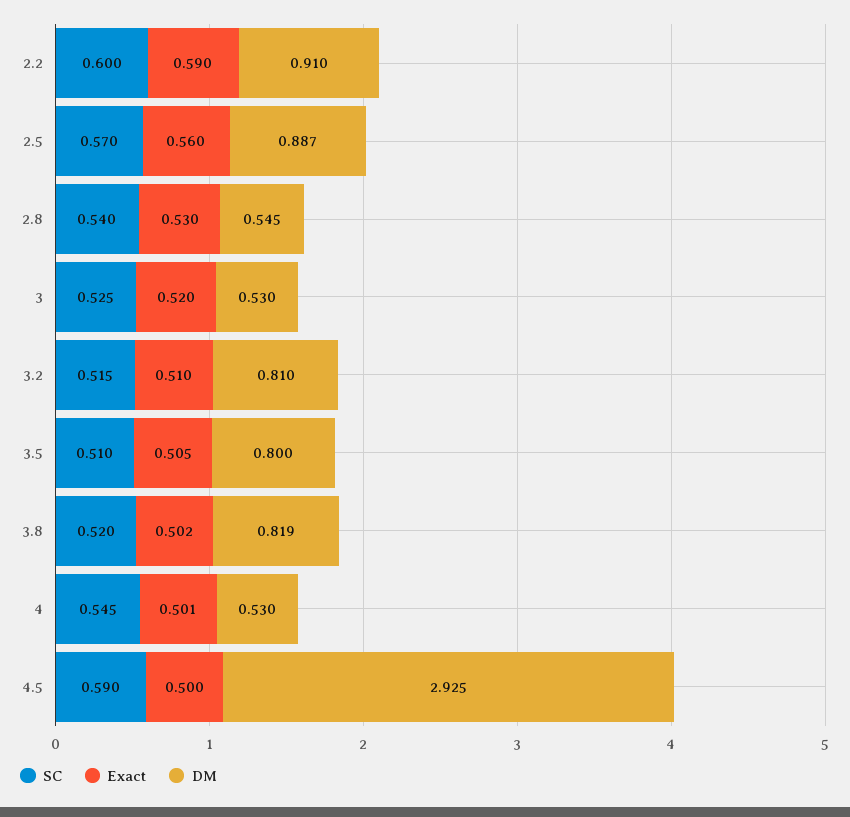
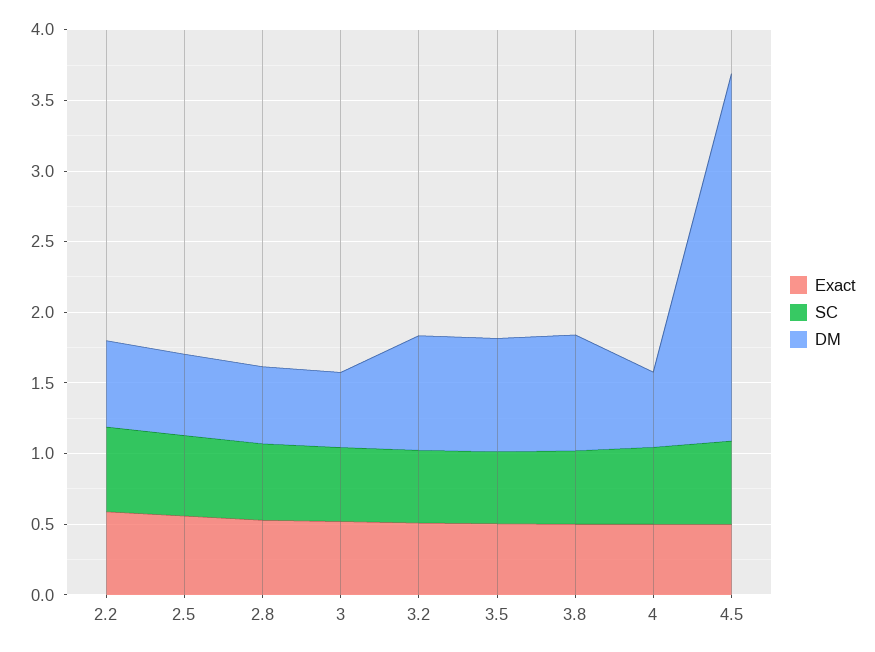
  {
    "SC": {
      "2.2": 0.6,
      "2.5": 0.57,
      "2.8": 0.54,
      "3": 0.525,
      "3.2": 0.515,
      "3.5": 0.51,
      "3.8": 0.52,
      "4": 0.545,
      "4.5": 0.59
    },
    "Exact": {
      "2.2": 0.59,
      "2.5": 0.56,
      "2.8": 0.53,
      "3": 0.52,
      "3.2": 0.51,
      "3.5": 0.505,
      "3.8": 0.502,
      "4": 0.501,
      "4.5": 0.5
    },
    "DM": {
-     "2.2": 0.91,
+     "2.2": 0.6,
-     "2.5": 0.887,
+     "2.5": 0.6,
      "2.8": 0.545,
      "3": 0.53,
      "3.2": 0.81,
      "3.5": 0.8,
      "3.8": 0.819,
      "4": 0.53,
-     "4.5": 2.925
+     "4.5": 2.6
    }
  }

